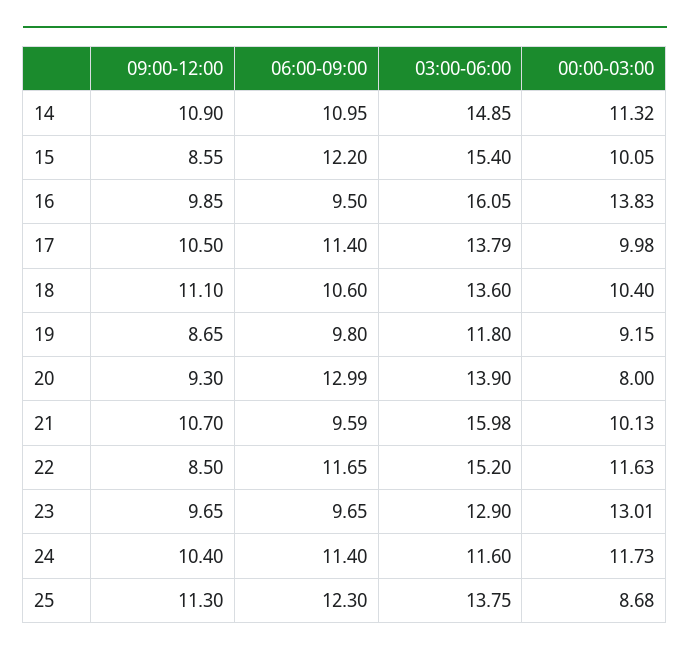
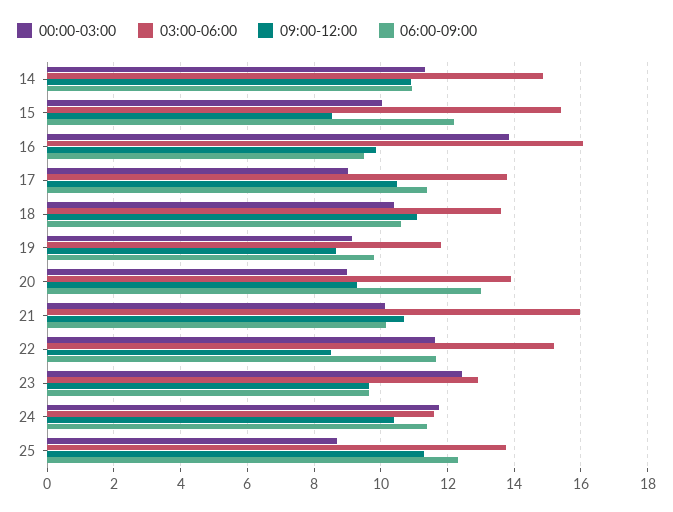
  {
    "09:00-12:00": {
      "14": 10.9,
      "15": 8.55,
      "16": 9.85,
      "17": 10.5,
      "18": 11.1,
      "19": 8.65,
      "20": 9.3,
      "21": 10.7,
      "22": 8.5,
      "23": 9.65,
      "24": 10.4,
      "25": 11.3
    },
    "06:00-09:00": {
      "14": 10.95,
      "15": 12.2,
      "16": 9.5,
      "17": 11.4,
      "18": 10.6,
      "19": 9.8,
      "20": 12.99,
-     "21": 9.59,
+     "21": 10.2,
      "22": 11.65,
      "23": 9.65,
      "24": 11.4,
      "25": 12.3
    },
    "03:00-06:00": {
      "14": 14.85,
      "15": 15.4,
      "16": 16.05,
      "17": 13.79,
      "18": 13.6,
      "19": 11.8,
      "20": 13.9,
      "21": 15.98,
      "22": 15.2,
      "23": 12.9,
      "24": 11.6,
      "25": 13.75
    },
    "00:00-03:00": {
      "14": 11.32,
      "15": 10.05,
      "16": 13.83,
-     "17": 9.98,
+     "17": 9,
      "18": 10.4,
      "19": 9.15,
-     "20": 8,
+     "20": 9,
      "21": 10.13,
      "22": 11.63,
-     "23": 13.01,
+     "23": 12.4,
      "24": 11.73,
      "25": 8.68
    }
  }

